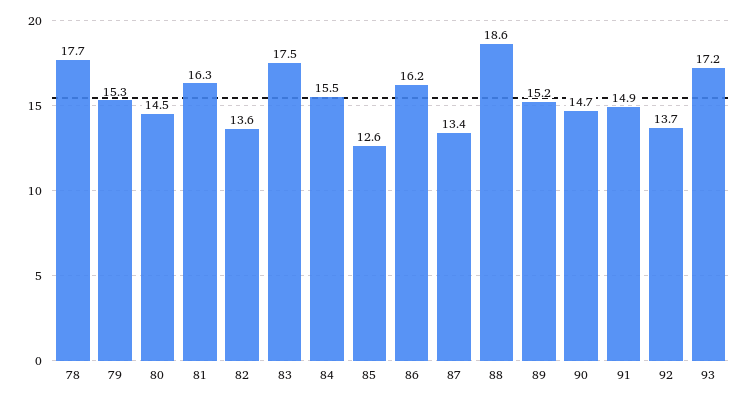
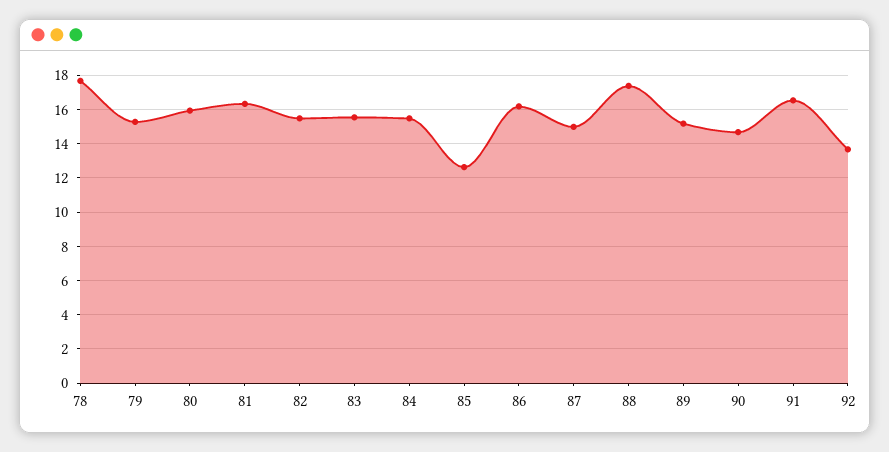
  {
    "78": 17.7,
    "79": 15.3,
-   "80": 14.5,
+   "80": 16,
    "81": 16.3,
-   "82": 13.6,
+   "82": 15.5,
-   "83": 17.5,
+   "83": 15.5,
    "84": 15.5,
    "85": 12.6,
    "86": 16.2,
-   "87": 13.4,
+   "87": 15,
-   "88": 18.6,
+   "88": 17.5,
    "89": 15.2,
    "90": 14.7,
-   "91": 14.9,
+   "91": 16.5,
-   "92": 13.7,
+   "92": 13.7
-   "93": 17.2
  }

